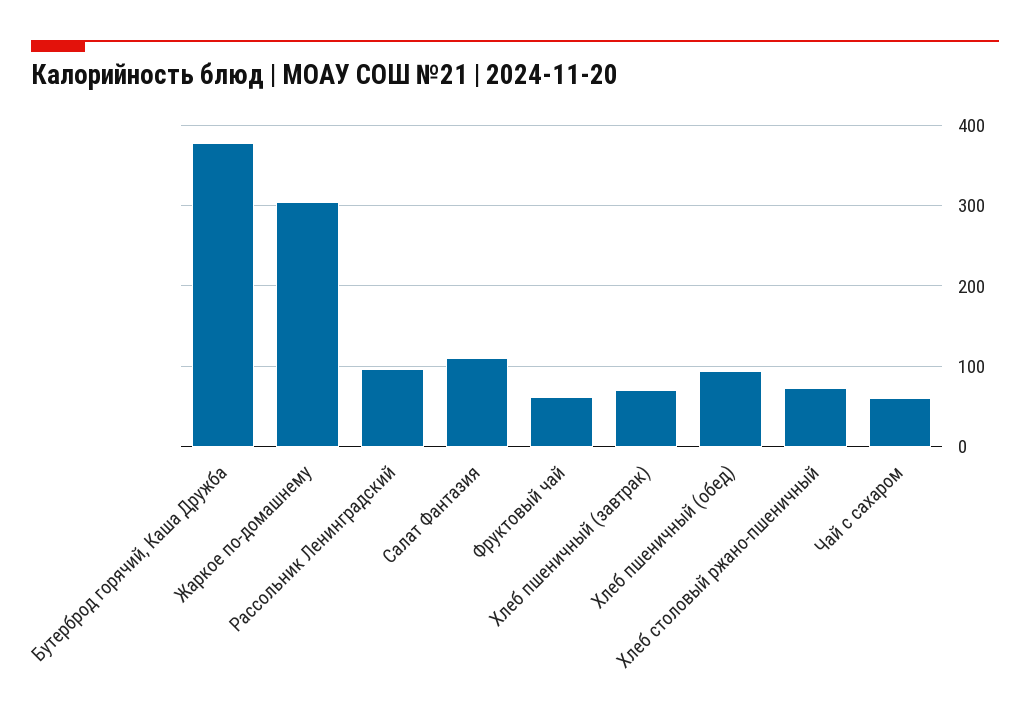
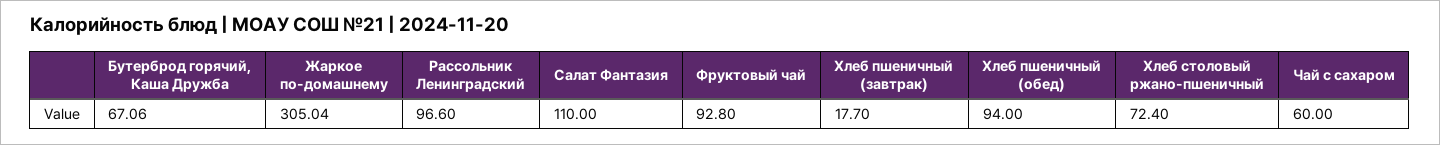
  {
-   "Бутерброд горячий, Каша Дружба": 380,
+   "Бутерброд горячий, Каша Дружба": 67.06,
    "Жаркое по-домашнему": 305.04,
    "Рассольник Ленинградский": 96.6,
    "Салат Фантазия": 110,
-   "Фруктовый чай": 60,
+   "Фруктовый чай": 92.8,
-   "Хлеб пшеничный (завтрак)": 70,
+   "Хлеб пшеничный (завтрак)": 17.7,
    "Хлеб пшеничный (обед)": 94,
    "Хлеб столовый ржано-пшеничный": 72.4,
    "Чай с сахаром": 60
  }

